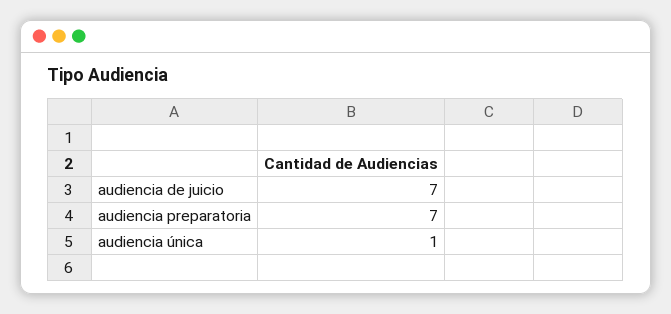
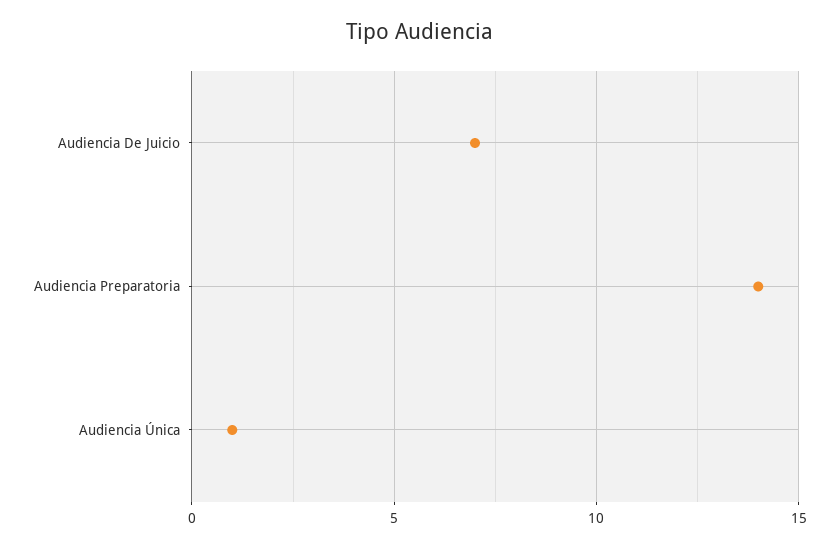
  {
    "audiencia de juicio": 7,
-   "audiencia preparatoria": 7,
+   "audiencia preparatoria": 14,
    "audiencia única": 1
  }

